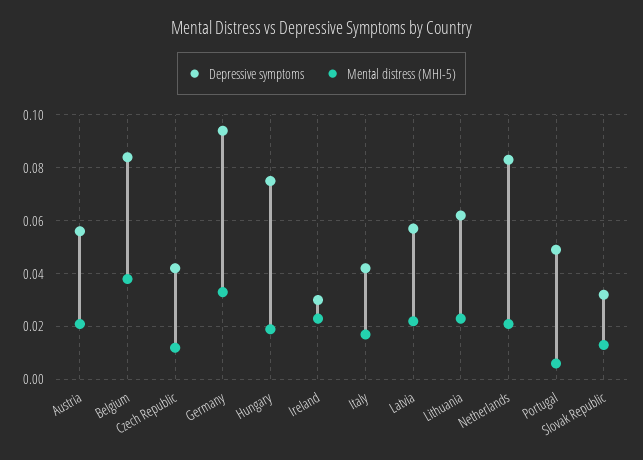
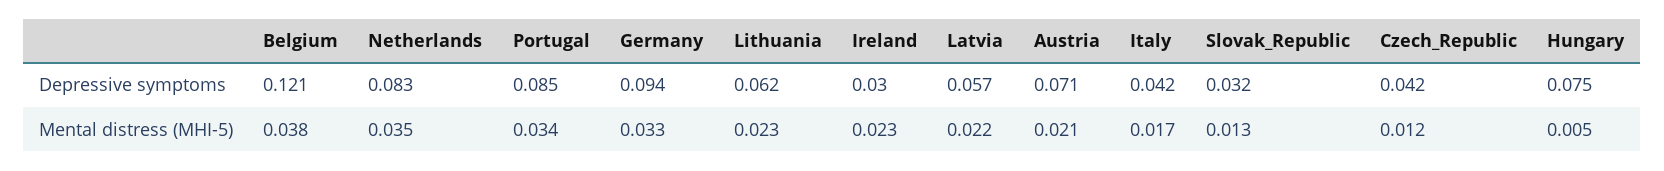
  {
    "Depressive symptoms": {
-     "Austria": 0.055,
+     "Austria": 0.071,
-     "Belgium": 0.085,
+     "Belgium": 0.121,
      "Czech Republic": 0.042,
      "Germany": 0.094,
      "Hungary": 0.075,
      "Ireland": 0.03,
      "Italy": 0.042,
      "Latvia": 0.057,
      "Lithuania": 0.062,
      "Netherlands": 0.083,
-     "Portugal": 0.05,
+     "Portugal": 0.085,
      "Slovak Republic": 0.032
    },
    "Mental distress (MHI-5)": {
      "Austria": 0.021,
      "Belgium": 0.038,
      "Czech Republic": 0.012,
      "Germany": 0.033,
-     "Hungary": 0.02,
+     "Hungary": 0.005,
      "Ireland": 0.023,
      "Italy": 0.017,
      "Latvia": 0.022,
      "Lithuania": 0.023,
-     "Netherlands": 0.02,
+     "Netherlands": 0.035,
-     "Portugal": 0.005,
+     "Portugal": 0.034,
      "Slovak Republic": 0.013
    }
  }

